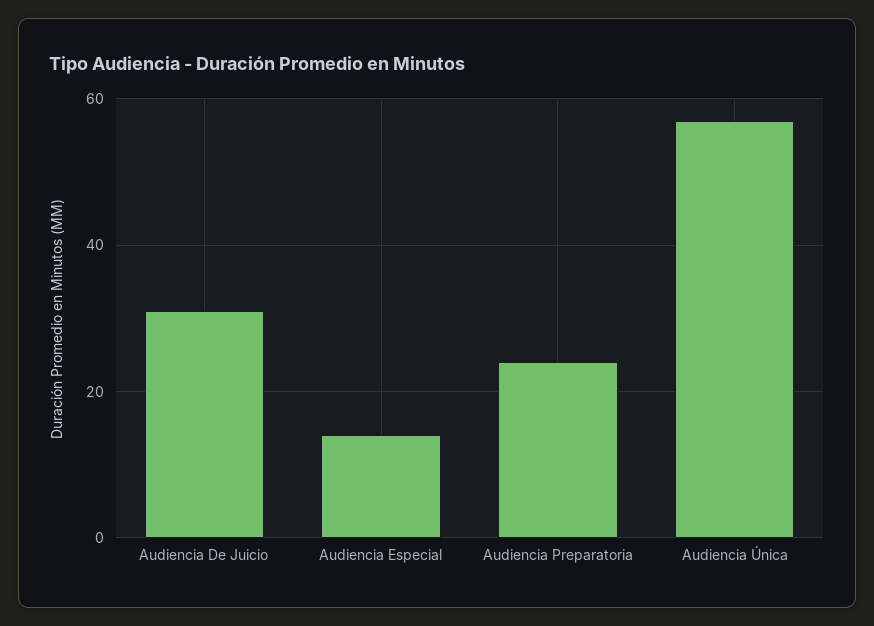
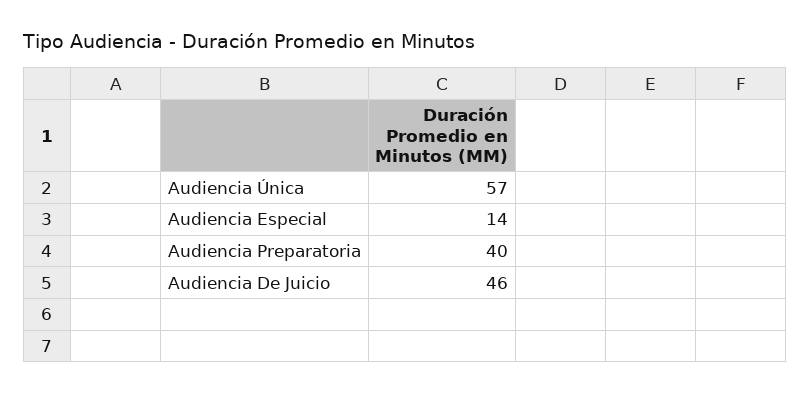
  {
-   "Audiencia De Juicio": 30,
+   "Audiencia De Juicio": 46,
    "Audiencia Especial": 14,
-   "Audiencia Preparatoria": 25,
+   "Audiencia Preparatoria": 40,
    "Audiencia Única": 57
  }

